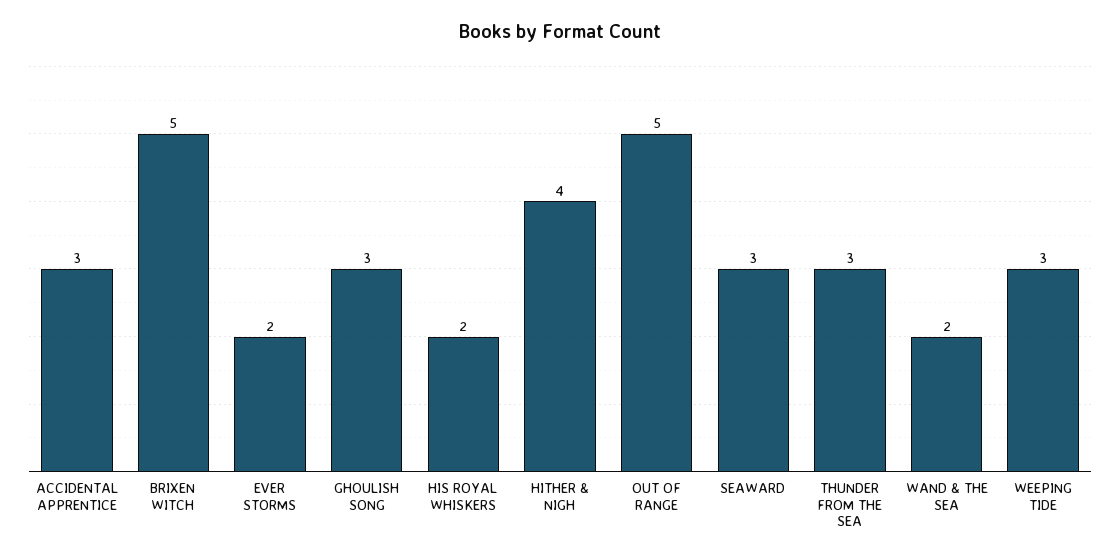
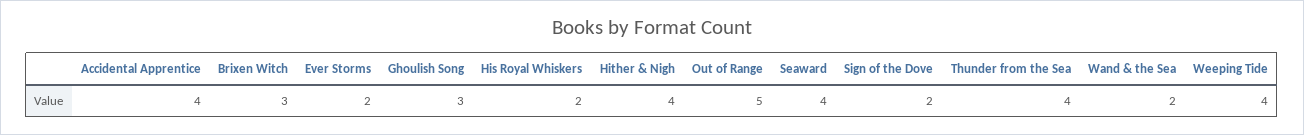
  {
-   "ACCIDENTAL APPRENTICE": 3,
+   "ACCIDENTAL APPRENTICE": 4,
-   "BRIXEN WITCH": 5,
+   "BRIXEN WITCH": 3,
    "EVER STORMS": 2,
    "GHOULISH SONG": 3,
    "HIS ROYAL WHISKERS": 2,
    "HITHER & NIGH": 4,
    "OUT OF RANGE": 5,
-   "SEAWARD": 3,
+   "SEAWARD": 4,
-   "THUNDER FROM THE SEA": 3,
+   "THUNDER FROM THE SEA": 4,
    "WAND & THE SEA": 2,
-   "WEEPING TIDE": 3
+   "WEEPING TIDE": 4,
+   "Sign of the Dove": 2
  }

